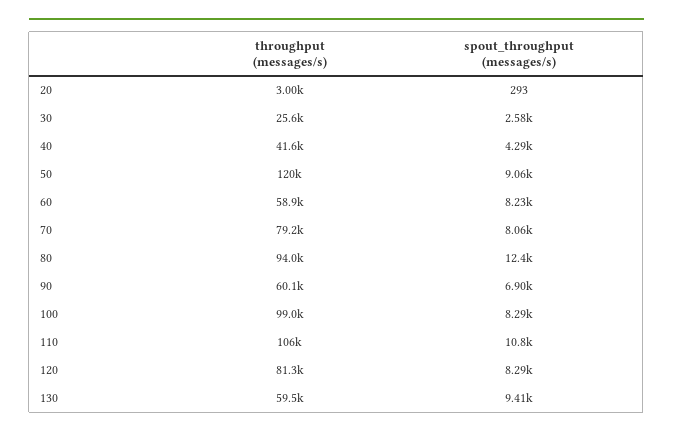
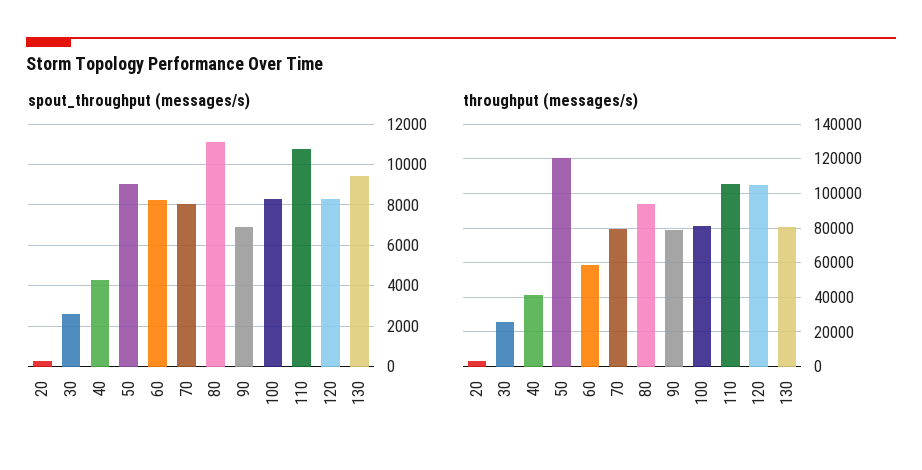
  {
    "throughput (messages/s)": {
      "20": 3000,
      "30": 25600,
      "40": 41600,
      "50": 120000,
      "60": 58900,
      "70": 79200,
      "80": 94000,
-     "90": 60100,
+     "90": 80000,
-     "100": 99000,
+     "100": 80000,
      "110": 106000,
-     "120": 81300,
+     "120": 105000,
-     "130": 59500
+     "130": 80000
    },
    "spout_throughput (messages/s)": {
      "20": 293,
      "30": 2580,
      "40": 4290,
      "50": 9060,
      "60": 8230,
      "70": 8060,
-     "80": 12400,
+     "80": 11000,
      "90": 6900,
      "100": 8290,
      "110": 10800,
      "120": 8290,
      "130": 9410
    }
  }

